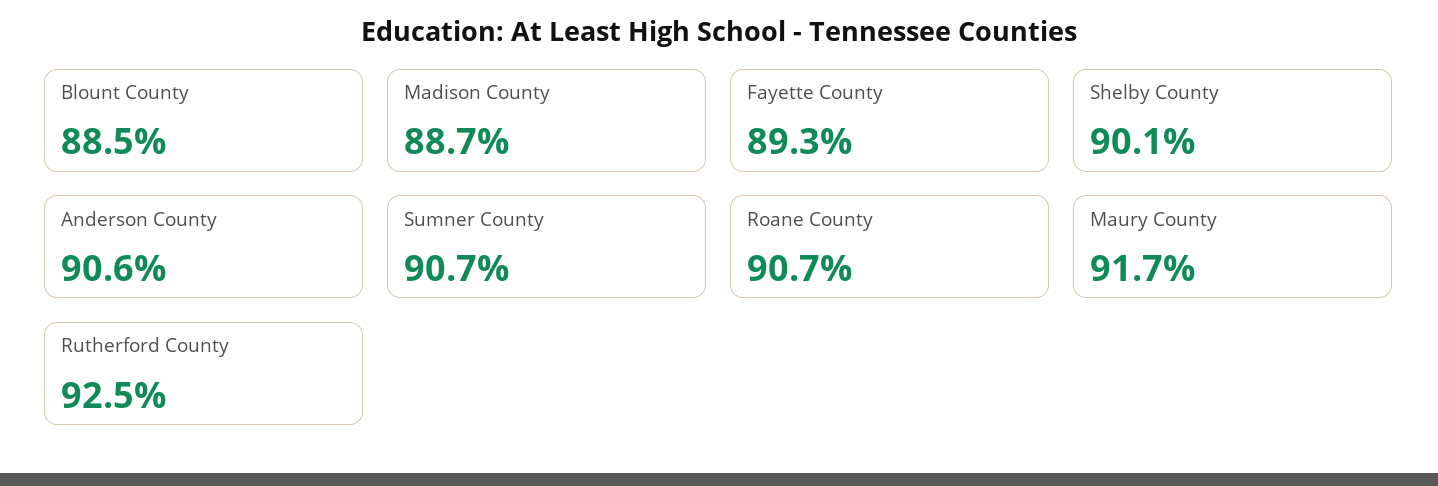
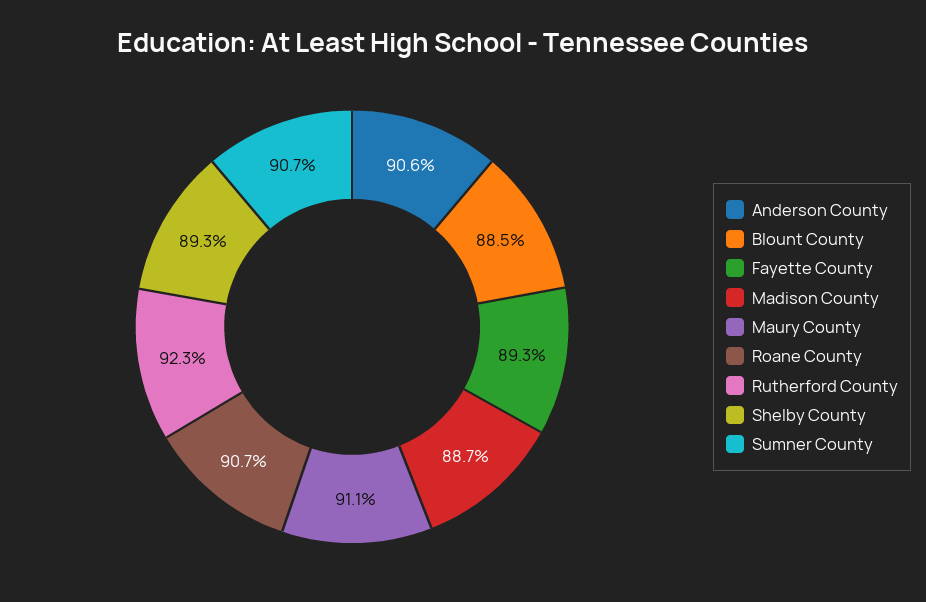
  {
    "Blount County": 88.5,
    "Madison County": 88.7,
    "Fayette County": 89.3,
-   "Shelby County": 90.1,
+   "Shelby County": 89.3,
    "Anderson County": 90.6,
    "Sumner County": 90.7,
    "Roane County": 90.7,
-   "Maury County": 91.7,
+   "Maury County": 91.1,
-   "Rutherford County": 92.5
+   "Rutherford County": 92.3
  }

